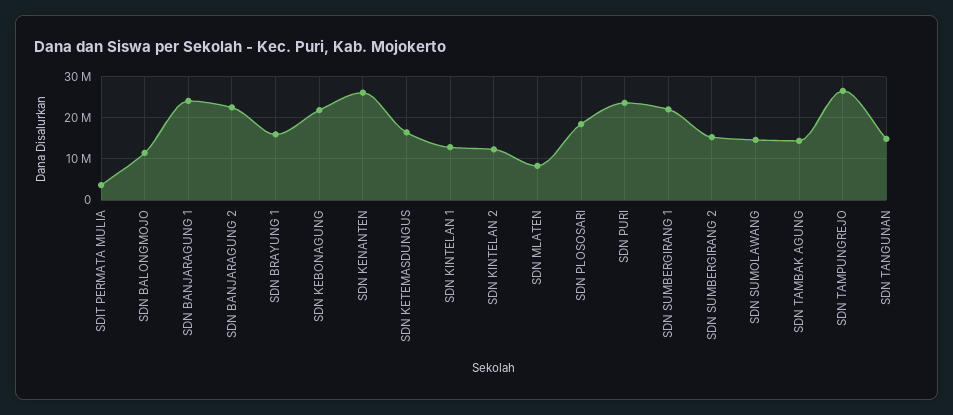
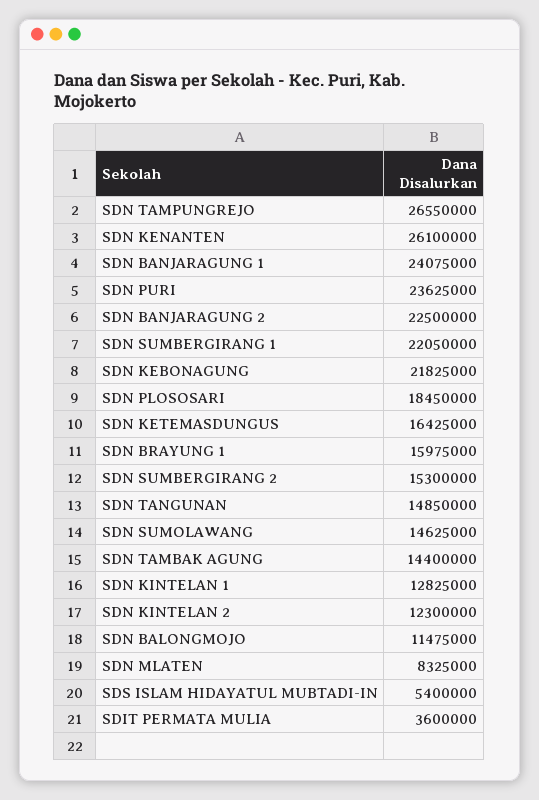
  {
    "SDIT PERMATA MULIA": 3600000,
    "SDN BALONGMOJO": 11475000,
    "SDN BANJARAGUNG 1": 24075000,
    "SDN BANJARAGUNG 2": 22500000,
    "SDN BRAYUNG 1": 15975000,
    "SDN KEBONAGUNG": 21825000,
    "SDN KENANTEN": 26100000,
    "SDN KETEMASDUNGUS": 16425000,
    "SDN KINTELAN 1": 12825000,
    "SDN KINTELAN 2": 12300000,
    "SDN MLATEN": 8325000,
    "SDN PLOSOSARI": 18450000,
    "SDN PURI": 23625000,
    "SDN SUMBERGIRANG 1": 22050000,
    "SDN SUMBERGIRANG 2": 15300000,
    "SDN SUMOLAWANG": 14625000,
    "SDN TAMBAK AGUNG": 14400000,
    "SDN TAMPUNGREJO": 26550000,
-   "SDN TANGUNAN": 14850000
+   "SDN TANGUNAN": 14850000,
+   "SDS ISLAM HIDAYATUL MUBTADI-IN": 5400000
  }

